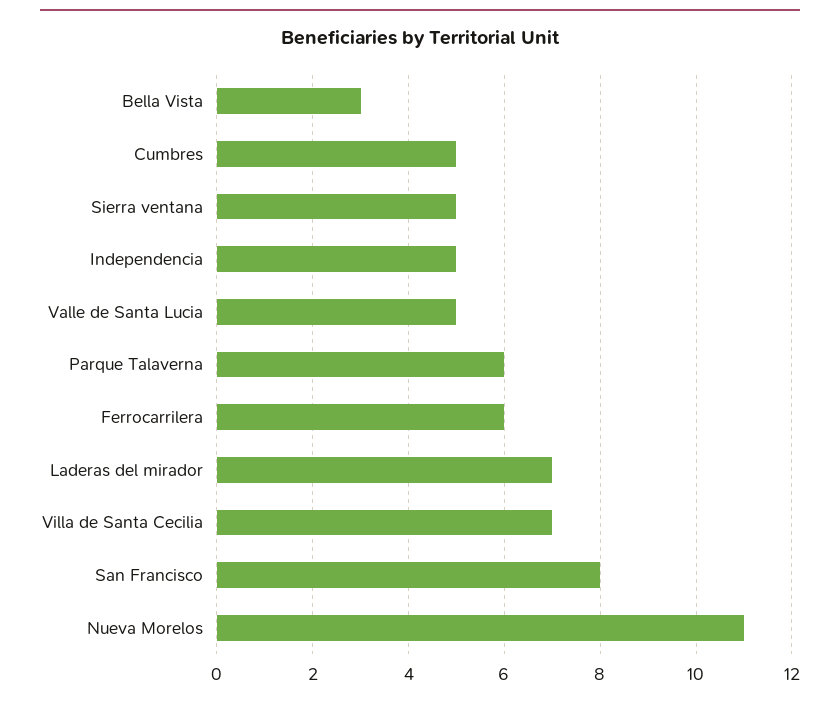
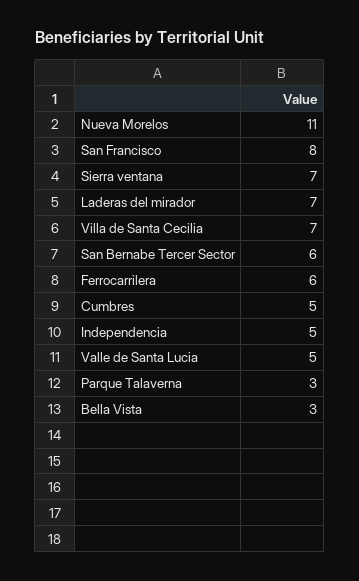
  {
    "Bella Vista": 3,
    "Cumbres": 5,
-   "Sierra ventana": 5,
+   "Sierra ventana": 7,
    "Independencia": 5,
    "Valle de Santa Lucia": 5,
-   "Parque Talaverna": 6,
+   "Parque Talaverna": 3,
    "Ferrocarrilera": 6,
    "Laderas del mirador": 7,
    "Villa de Santa Cecilia": 7,
    "San Francisco": 8,
-   "Nueva Morelos": 11
+   "Nueva Morelos": 11,
+   "San Bernabe Tercer Sector": 6
  }

